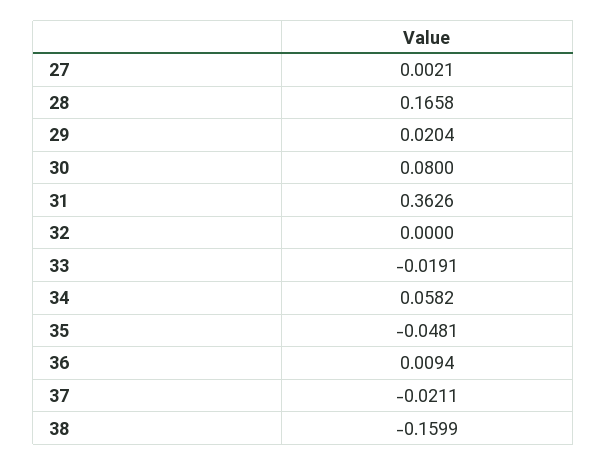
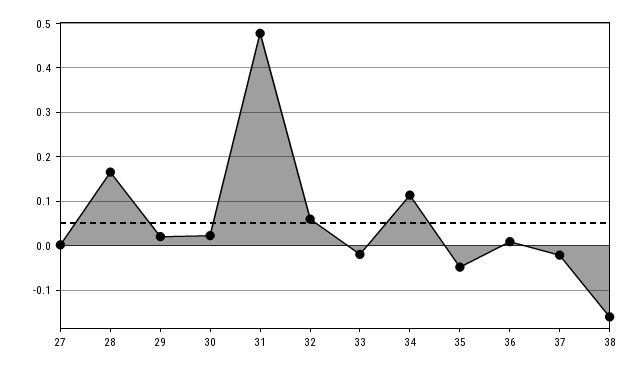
  {
    "27": 0.0021,
    "28": 0.1658,
    "29": 0.0204,
-   "30": 0.08,
+   "30": 0.02,
-   "31": 0.3626,
+   "31": 0.48,
-   "32": 0,
+   "32": 0.06,
    "33": -0.0191,
-   "34": 0.0582,
+   "34": 0.12,
    "35": -0.0481,
    "36": 0.0094,
    "37": -0.0211,
    "38": -0.1599
  }

